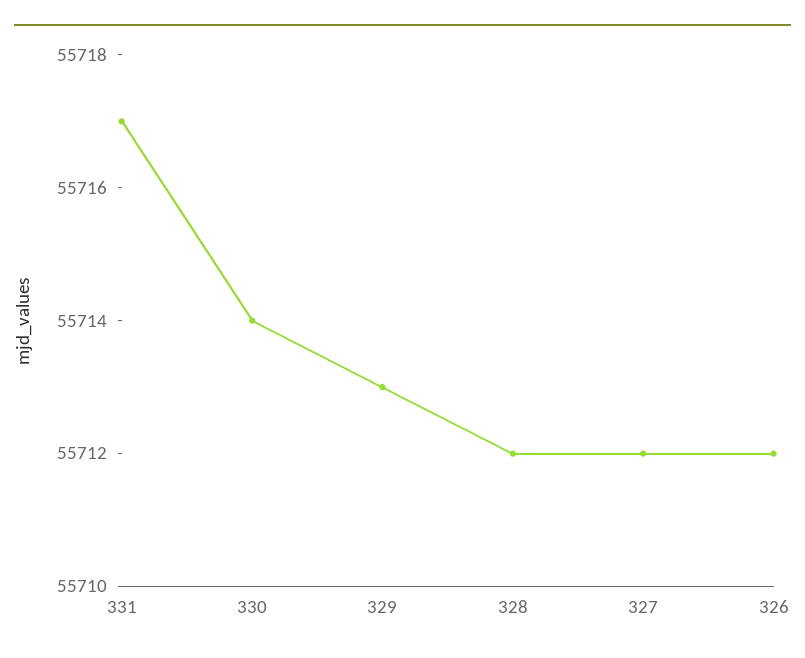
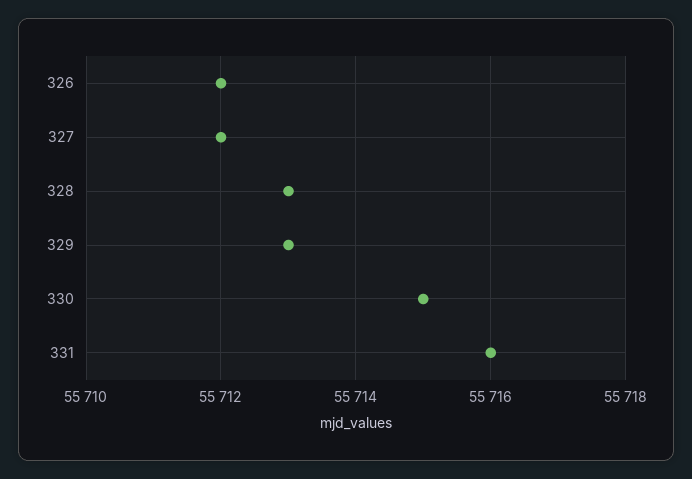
  {
-   "331": 55717,
+   "331": 55716,
-   "330": 55714,
+   "330": 55715,
    "329": 55713,
-   "328": 55712,
+   "328": 55713,
    "327": 55712,
    "326": 55712
  }

